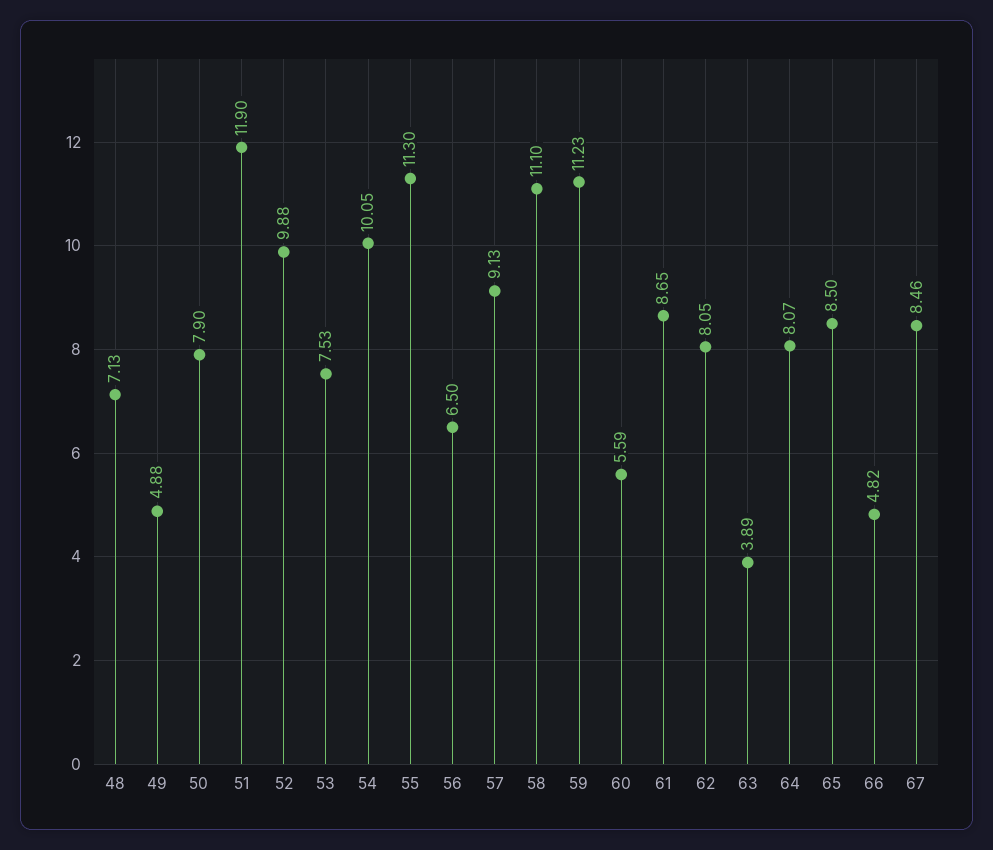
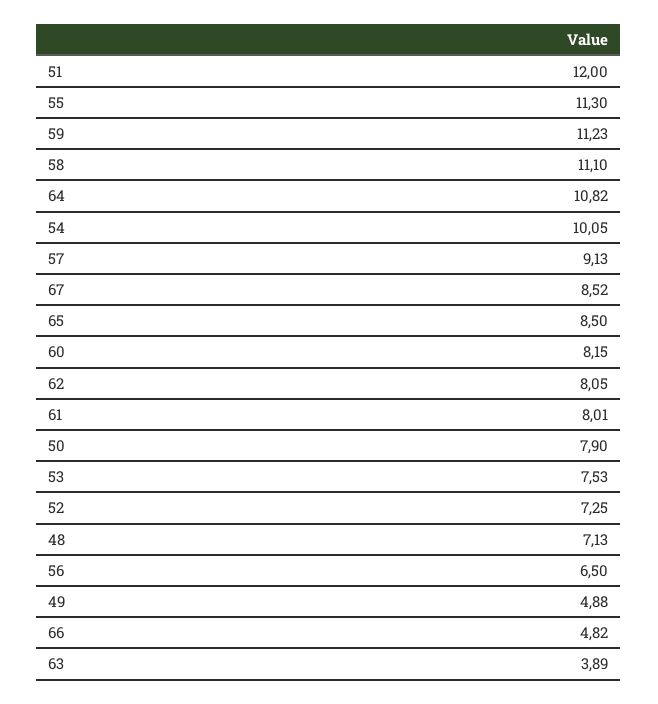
  {
    "48": 7.13,
    "49": 4.88,
    "50": 7.9,
-   "51": 11.9,
+   "51": 12,
-   "52": 9.88,
+   "52": 7.25,
    "53": 7.53,
    "54": 10.05,
    "55": 11.3,
    "56": 6.5,
    "57": 9.13,
    "58": 11.1,
    "59": 11.23,
-   "60": 5.59,
+   "60": 8.15,
-   "61": 8.65,
+   "61": 8.01,
    "62": 8.05,
    "63": 3.89,
-   "64": 8.07,
+   "64": 10.82,
    "65": 8.5,
    "66": 4.82,
-   "67": 8.46
+   "67": 8.52
  }

